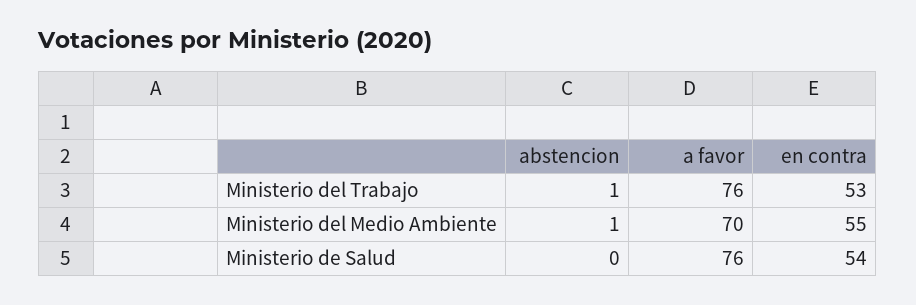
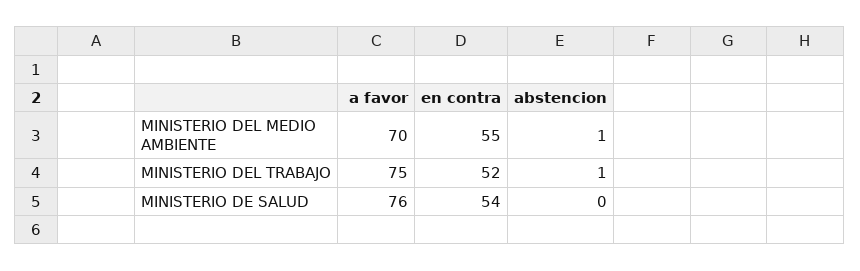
  {
    "abstencion": {
      "Ministerio del Trabajo": 1,
      "Ministerio del Medio Ambiente": 1,
      "Ministerio de Salud": 0
    },
    "a favor": {
-     "Ministerio del Trabajo": 76,
+     "Ministerio del Trabajo": 75,
      "Ministerio del Medio Ambiente": 70,
      "Ministerio de Salud": 76
    },
    "en contra": {
-     "Ministerio del Trabajo": 53,
+     "Ministerio del Trabajo": 52,
      "Ministerio del Medio Ambiente": 55,
      "Ministerio de Salud": 54
    }
  }

